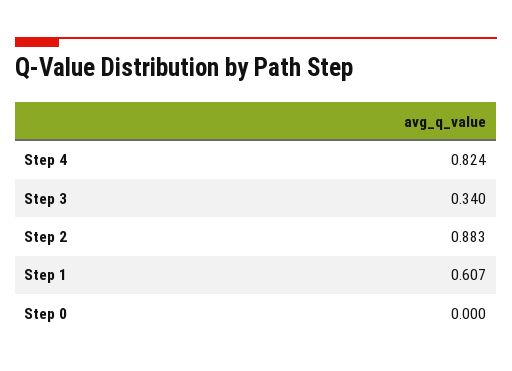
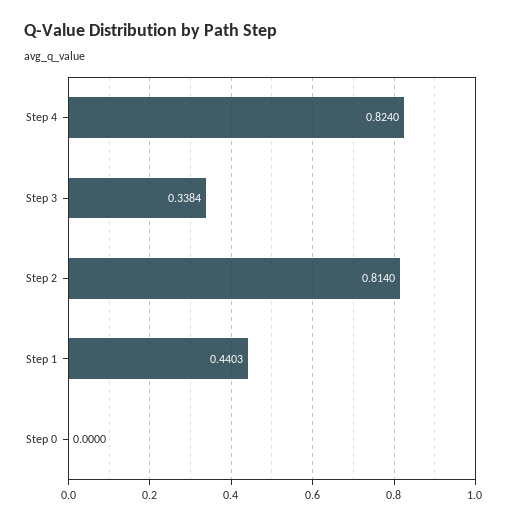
  {
    "Step 4": 0.824,
-   "Step 3": 0.34,
+   "Step 3": 0.3384,
-   "Step 2": 0.883,
+   "Step 2": 0.814,
-   "Step 1": 0.607,
+   "Step 1": 0.4403,
    "Step 0": 0
  }

